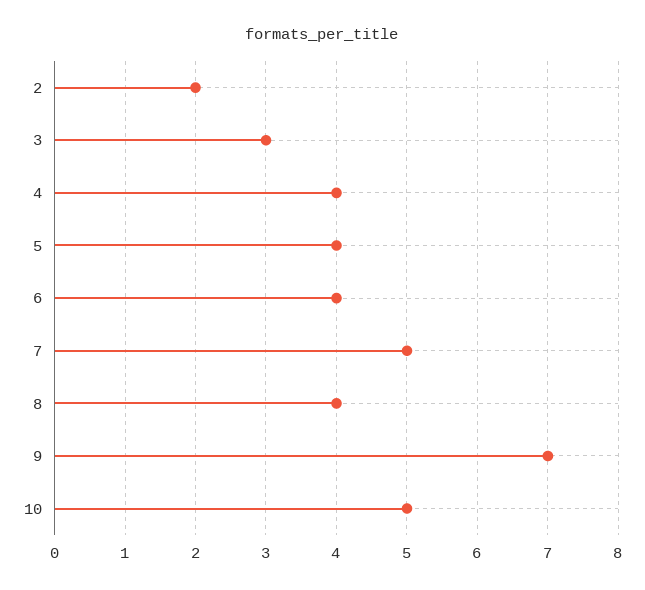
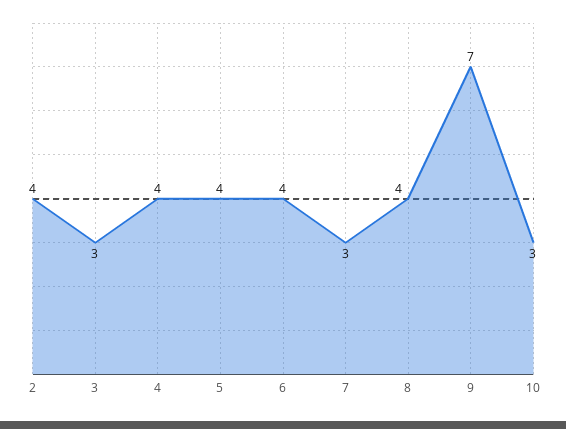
  {
-   "2": 2,
+   "2": 4,
    "3": 3,
    "4": 4,
    "5": 4,
    "6": 4,
-   "7": 5,
+   "7": 3,
    "8": 4,
    "9": 7,
-   "10": 5
+   "10": 3
  }

